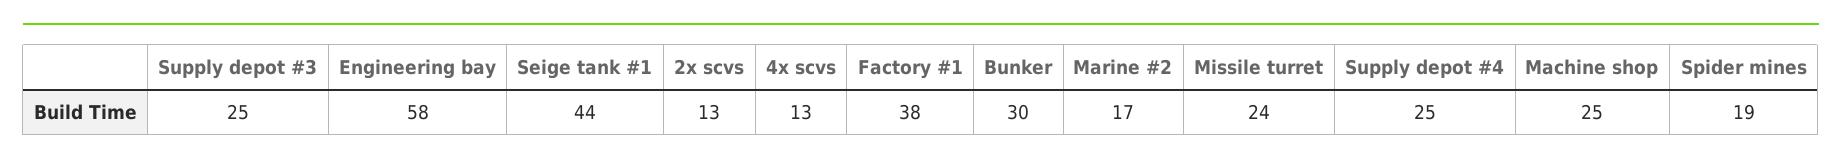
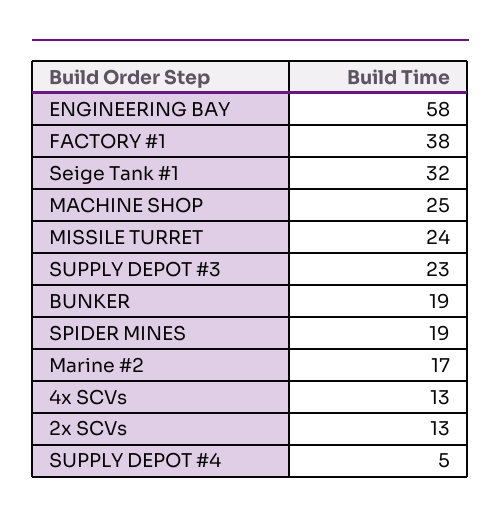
  {
-   "Supply depot #3": 25,
+   "Supply depot #3": 23,
    "Engineering bay": 58,
-   "Seige tank #1": 44,
+   "Seige tank #1": 32,
    "2x scvs": 13,
    "4x scvs": 13,
    "Factory #1": 38,
-   "Bunker": 30,
+   "Bunker": 19,
    "Marine #2": 17,
    "Missile turret": 24,
-   "Supply depot #4": 25,
+   "Supply depot #4": 5,
    "Machine shop": 25,
    "Spider mines": 19
  }

